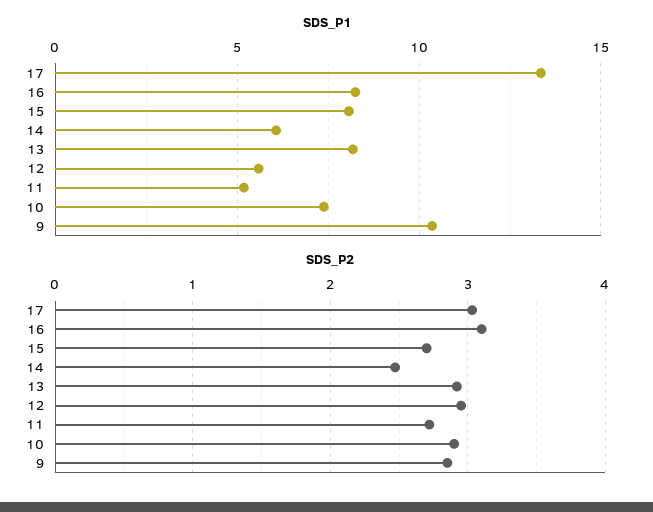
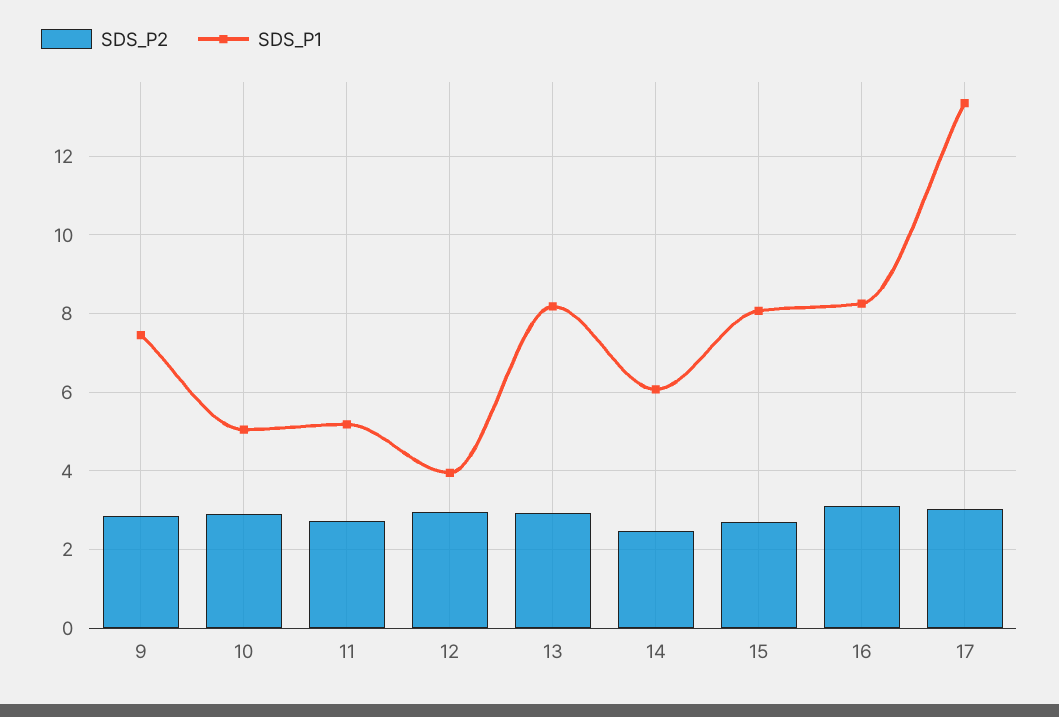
  {
    "SDS_P1": {
      "17": 13.4,
      "16": 8.2,
      "15": 8,
      "14": 6,
      "13": 8.2,
-     "12": 5.5,
+     "12": 4,
      "11": 5.2,
-     "10": 7.5,
+     "10": 5,
-     "9": 10.5
+     "9": 7.4
    },
    "SDS_P2": {
      "17": 3,
      "16": 3.1,
      "15": 2.7,
      "14": 2.5,
      "13": 2.9,
      "12": 3,
      "11": 2.7,
      "10": 2.9,
      "9": 2.9
    }
  }

